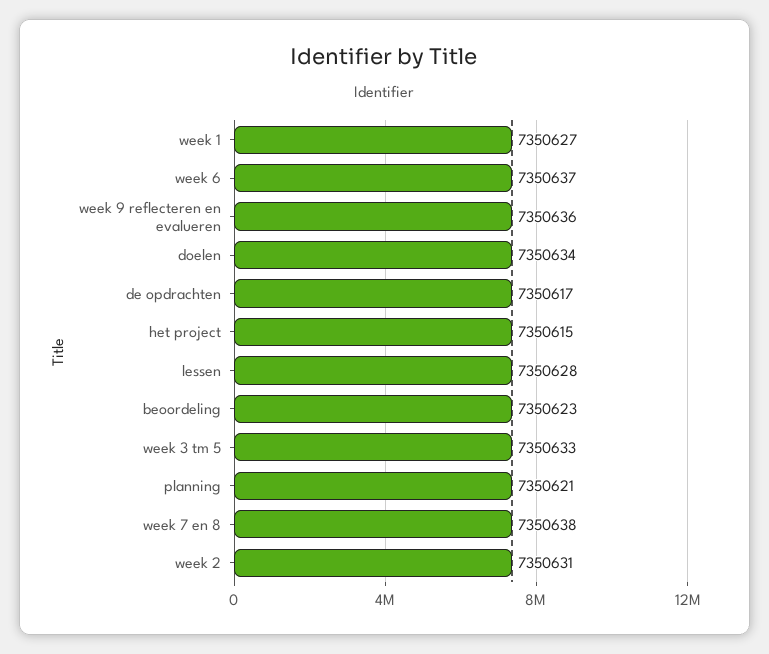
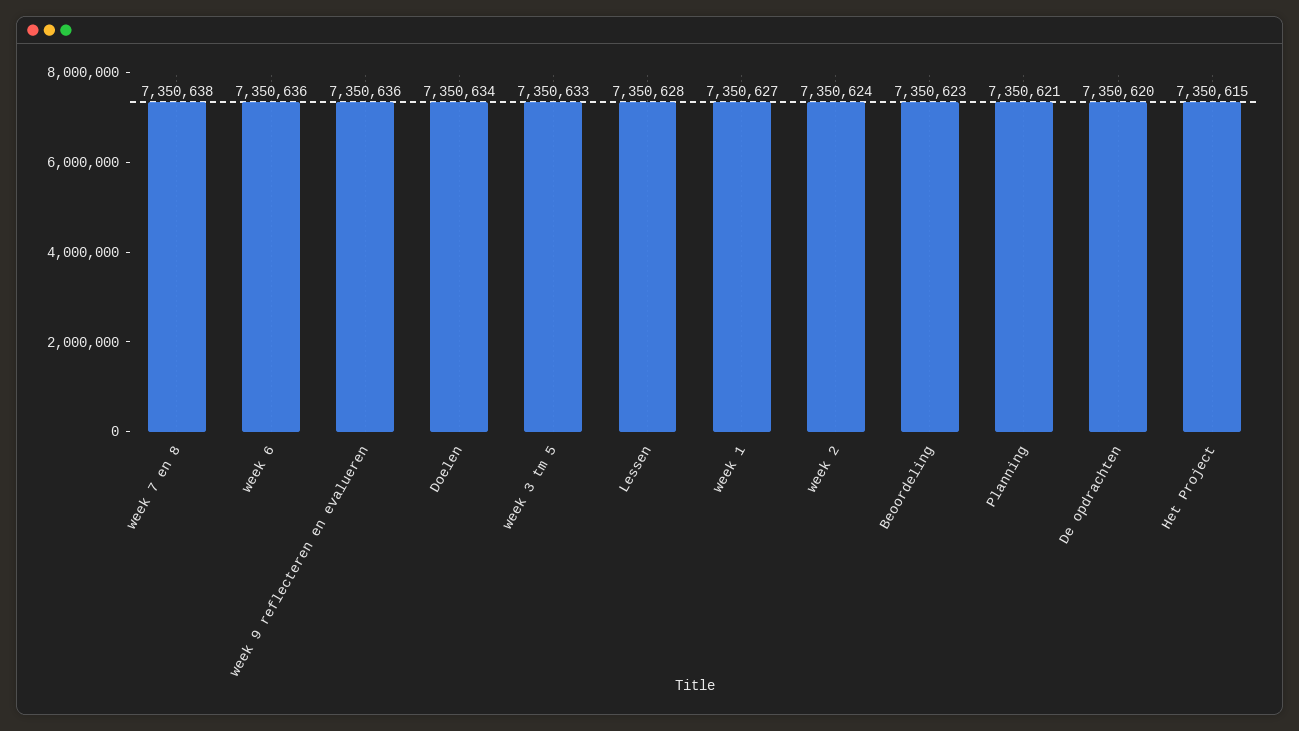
  {
    "week 1": 7350627,
-   "week 6": 7350637,
+   "week 6": 7350636,
    "week 9 reflecteren en evalueren": 7350636,
    "doelen": 7350634,
-   "de opdrachten": 7350617,
+   "de opdrachten": 7350620,
    "het project": 7350615,
    "lessen": 7350628,
    "beoordeling": 7350623,
    "week 3 tm 5": 7350633,
    "planning": 7350621,
    "week 7 en 8": 7350638,
-   "week 2": 7350631
+   "week 2": 7350624
  }

